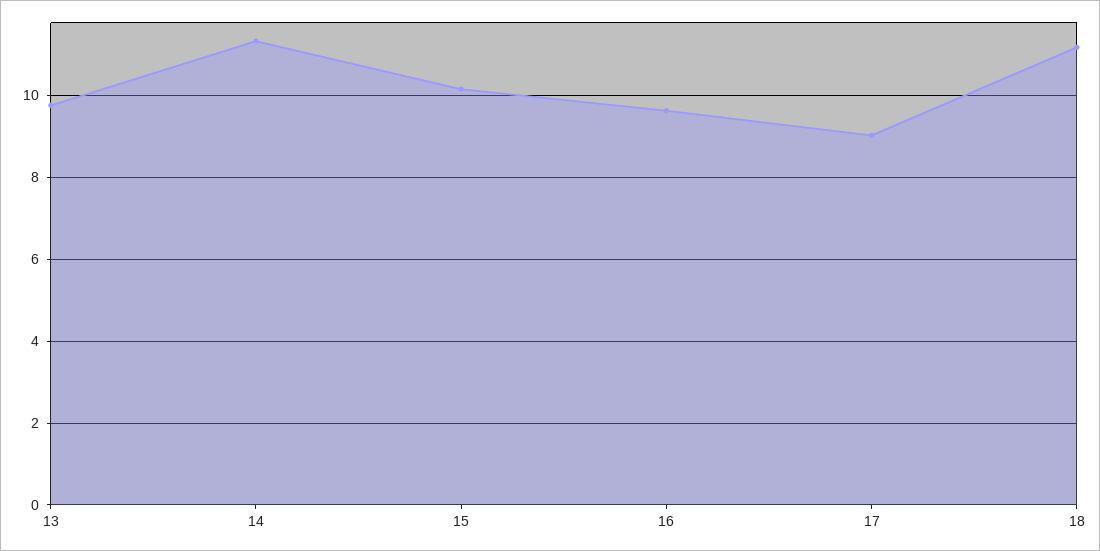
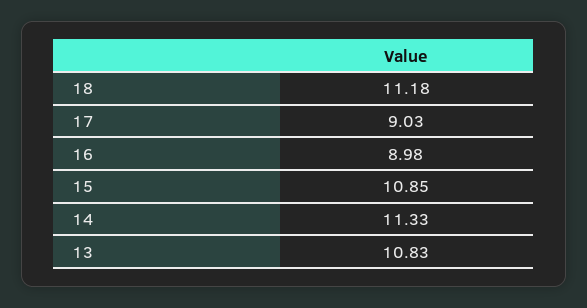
  {
-   "13": 9.8,
+   "13": 10.83,
    "14": 11.33,
-   "15": 10.2,
+   "15": 10.85,
-   "16": 9.6,
+   "16": 8.98,
    "17": 9.03,
    "18": 11.18
  }

